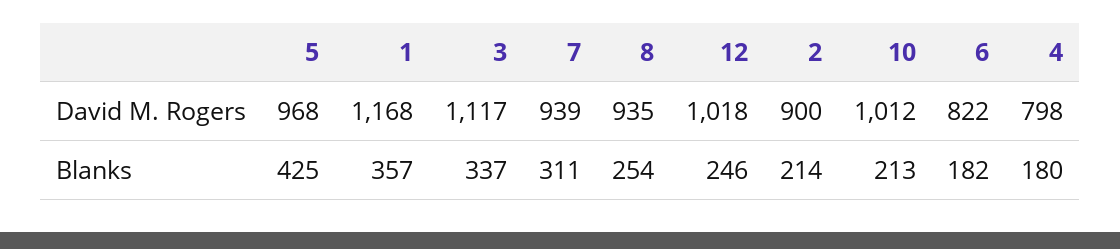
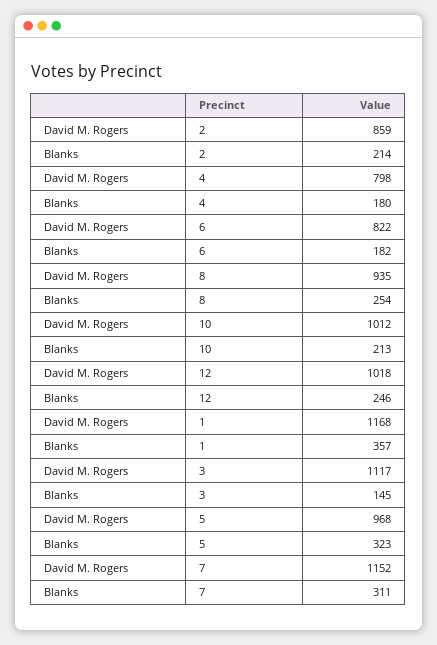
  {
    "5": {
      "David M. Rogers": 968,
-     "Blanks": 425
+     "Blanks": 323
    },
    "1": {
      "David M. Rogers": 1168,
      "Blanks": 357
    },
    "3": {
      "David M. Rogers": 1117,
-     "Blanks": 337
+     "Blanks": 145
    },
    "7": {
-     "David M. Rogers": 939,
+     "David M. Rogers": 1152,
      "Blanks": 311
    },
    "8": {
      "David M. Rogers": 935,
      "Blanks": 254
    },
    "12": {
      "David M. Rogers": 1018,
      "Blanks": 246
    },
    "2": {
-     "David M. Rogers": 900,
+     "David M. Rogers": 859,
      "Blanks": 214
    },
    "10": {
      "David M. Rogers": 1012,
      "Blanks": 213
    },
    "6": {
      "David M. Rogers": 822,
      "Blanks": 182
    },
    "4": {
      "David M. Rogers": 798,
      "Blanks": 180
    }
  }

